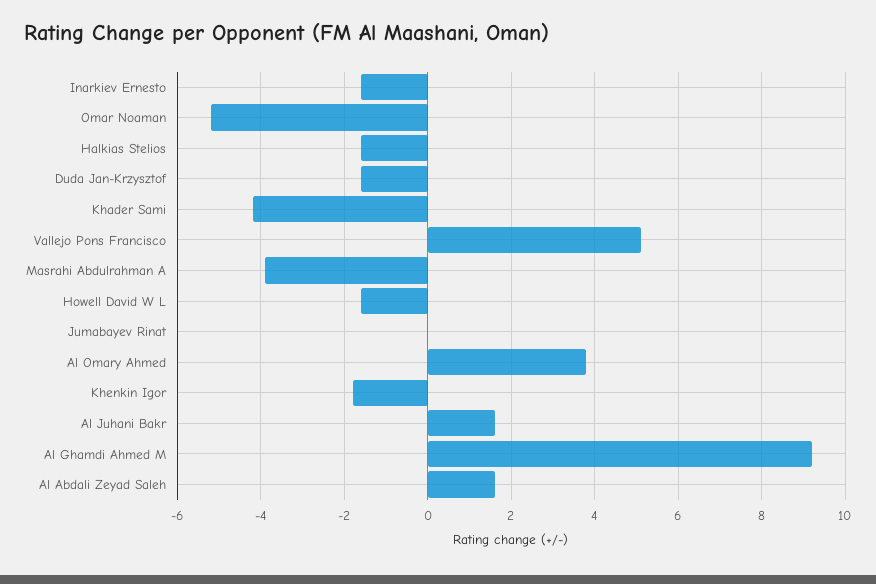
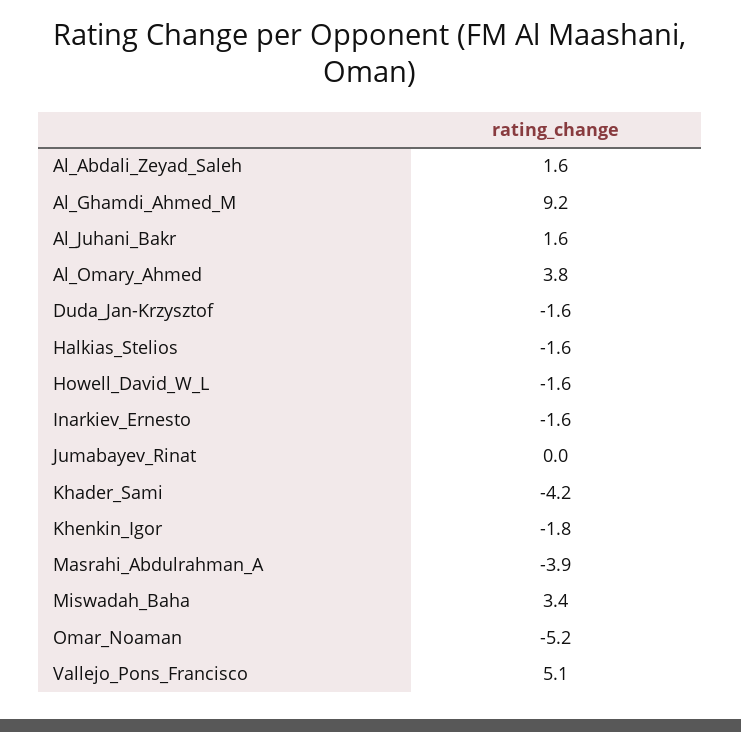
  {
    "Inarkiev Ernesto": -1.6,
    "Omar Noaman": -5.2,
    "Halkias Stelios": -1.6,
    "Duda Jan-Krzysztof": -1.6,
    "Khader Sami": -4.2,
    "Vallejo Pons Francisco": 5.1,
    "Masrahi Abdulrahman A": -3.9,
    "Howell David W L": -1.6,
    "Jumabayev Rinat": 0,
    "Al Omary Ahmed": 3.8,
    "Khenkin Igor": -1.8,
    "Al Juhani Bakr": 1.6,
    "Al Ghamdi Ahmed M": 9.2,
-   "Al Abdali Zeyad Saleh": 1.6
+   "Al Abdali Zeyad Saleh": 1.6,
+   "Miswadah_Baha": 3.4
  }

